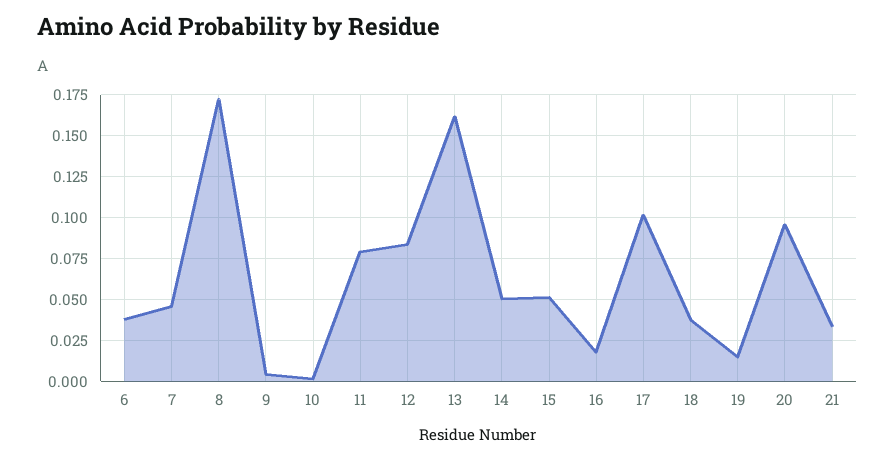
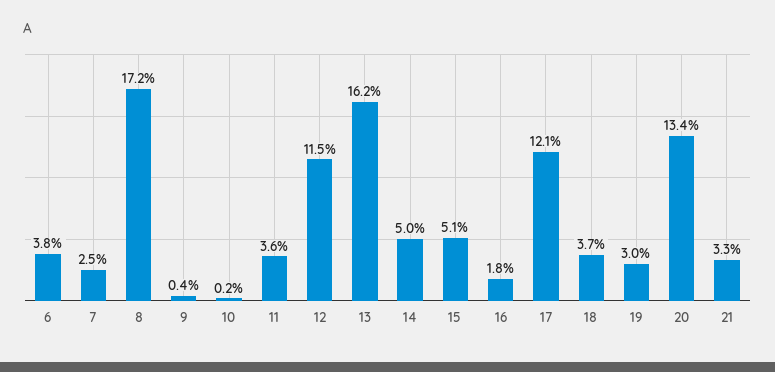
  {
    "6": 0.038,
-   "7": 0.045,
+   "7": 0.025,
    "8": 0.172,
    "9": 0.004,
    "10": 0.002,
-   "11": 0.08,
+   "11": 0.036,
-   "12": 0.085,
+   "12": 0.115,
    "13": 0.162,
    "14": 0.05,
    "15": 0.051,
    "16": 0.018,
-   "17": 0.1,
+   "17": 0.121,
    "18": 0.037,
-   "19": 0.015,
+   "19": 0.03,
-   "20": 0.095,
+   "20": 0.134,
    "21": 0.033
  }

